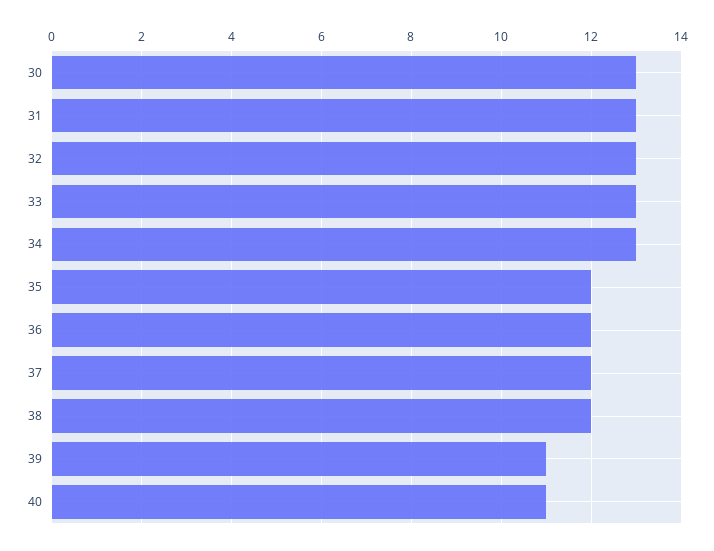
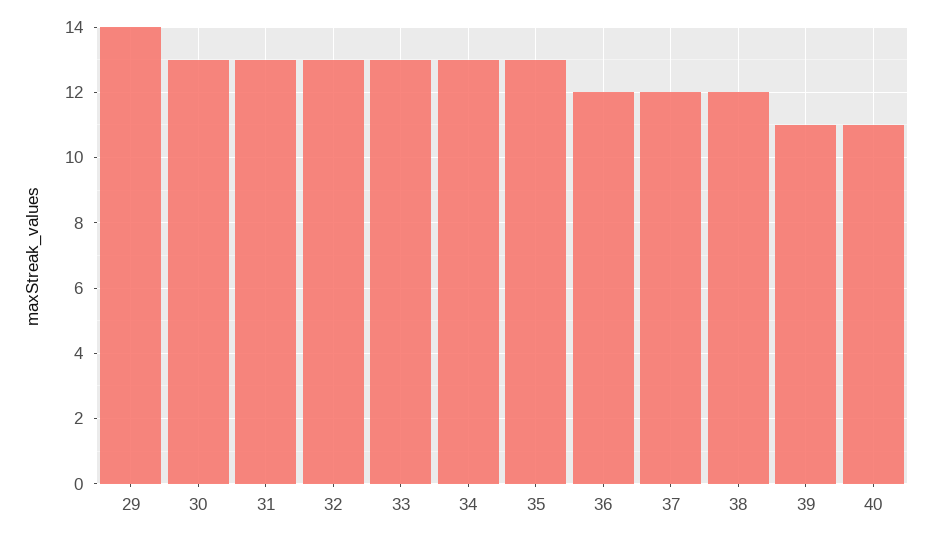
  {
    "30": 13,
    "31": 13,
    "32": 13,
    "33": 13,
    "34": 13,
-   "35": 12,
+   "35": 13,
    "36": 12,
    "37": 12,
    "38": 12,
    "39": 11,
-   "40": 11
+   "40": 11,
+   "29": 14
  }

